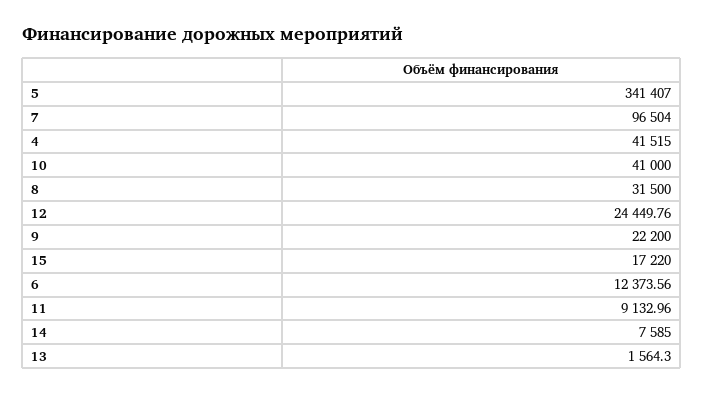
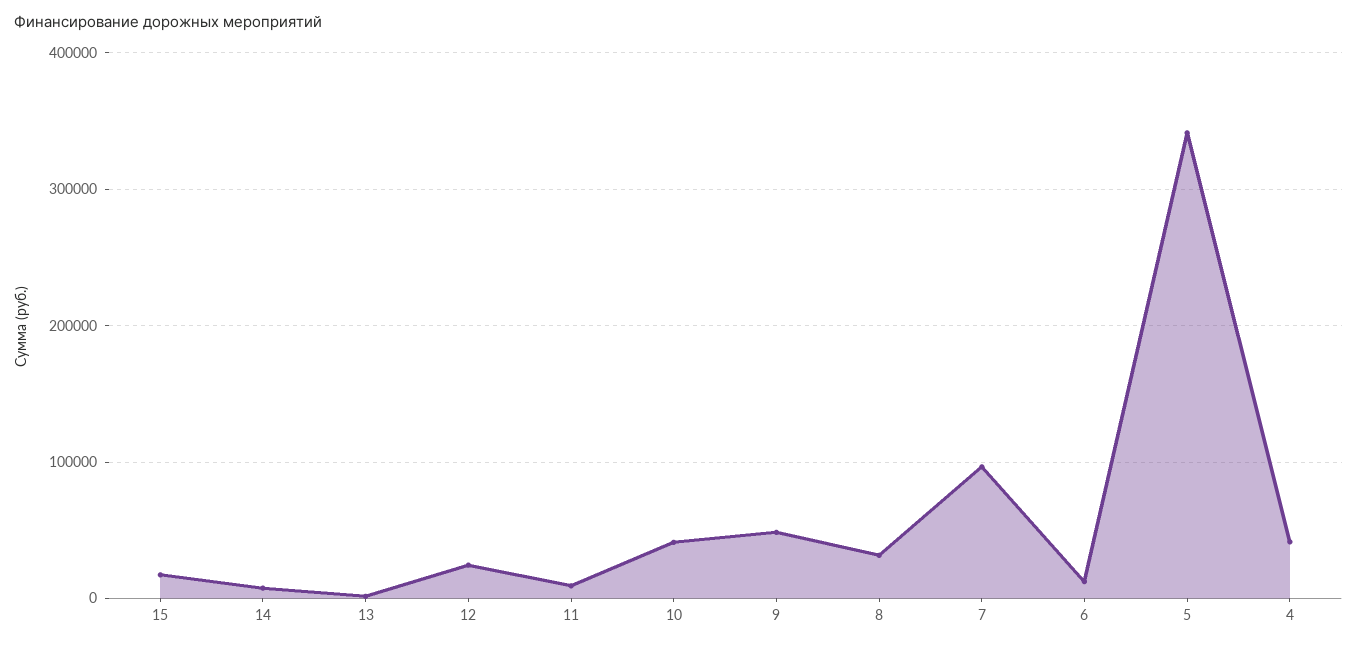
  {
    "5": 341407,
    "7": 96504,
    "4": 41515,
    "10": 41000,
    "8": 31500,
    "12": 24449.76,
-   "9": 22200,
+   "9": 50000,
    "15": 17220,
    "6": 12373.56,
    "11": 9132.96,
    "14": 7585,
    "13": 1564.3
  }

